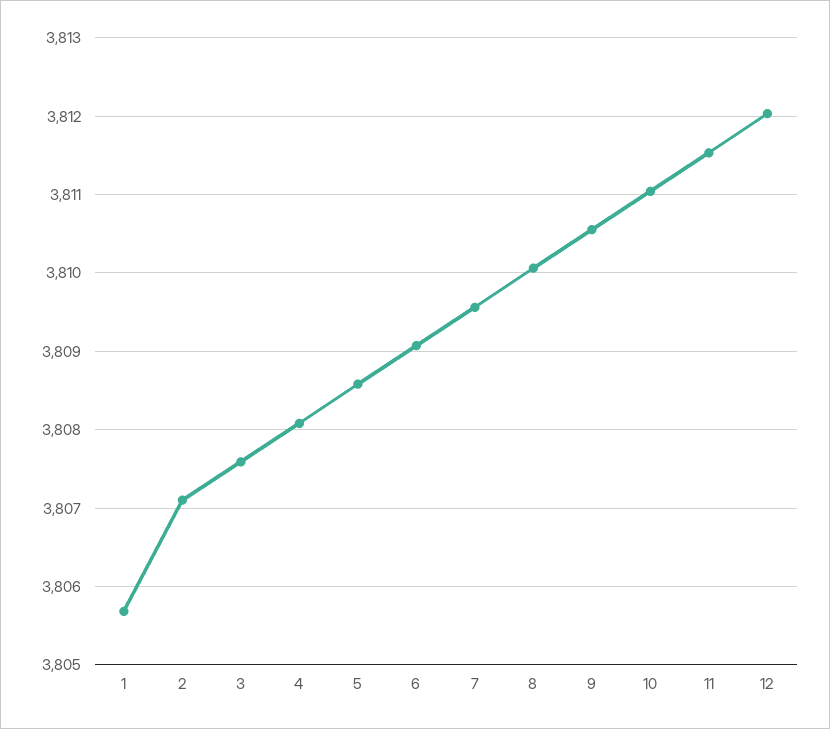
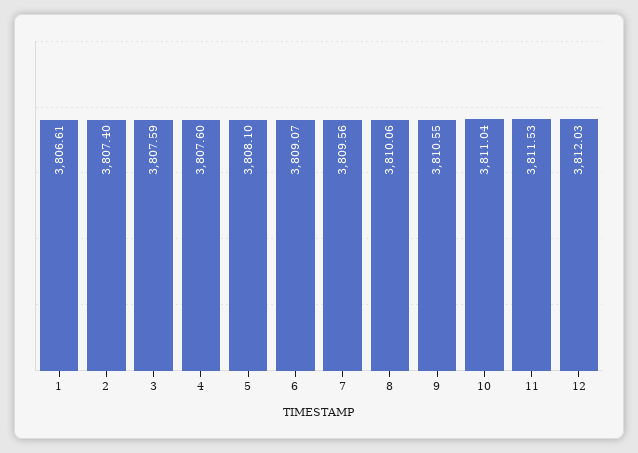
  {
-   "1": 3805.7,
+   "1": 3806.61,
-   "2": 3807.1,
+   "2": 3807.4,
    "3": 3807.59,
-   "4": 3808.1,
+   "4": 3807.6,
-   "5": 3808.6,
+   "5": 3808.1,
    "6": 3809.07,
    "7": 3809.56,
    "8": 3810.06,
    "9": 3810.55,
    "10": 3811.04,
    "11": 3811.53,
    "12": 3812.03
  }

